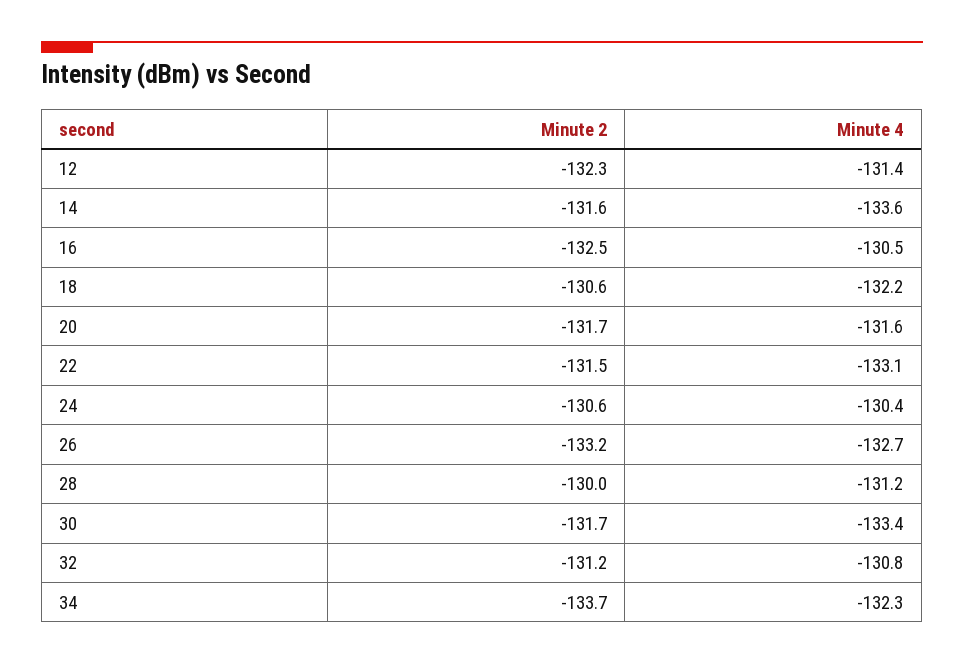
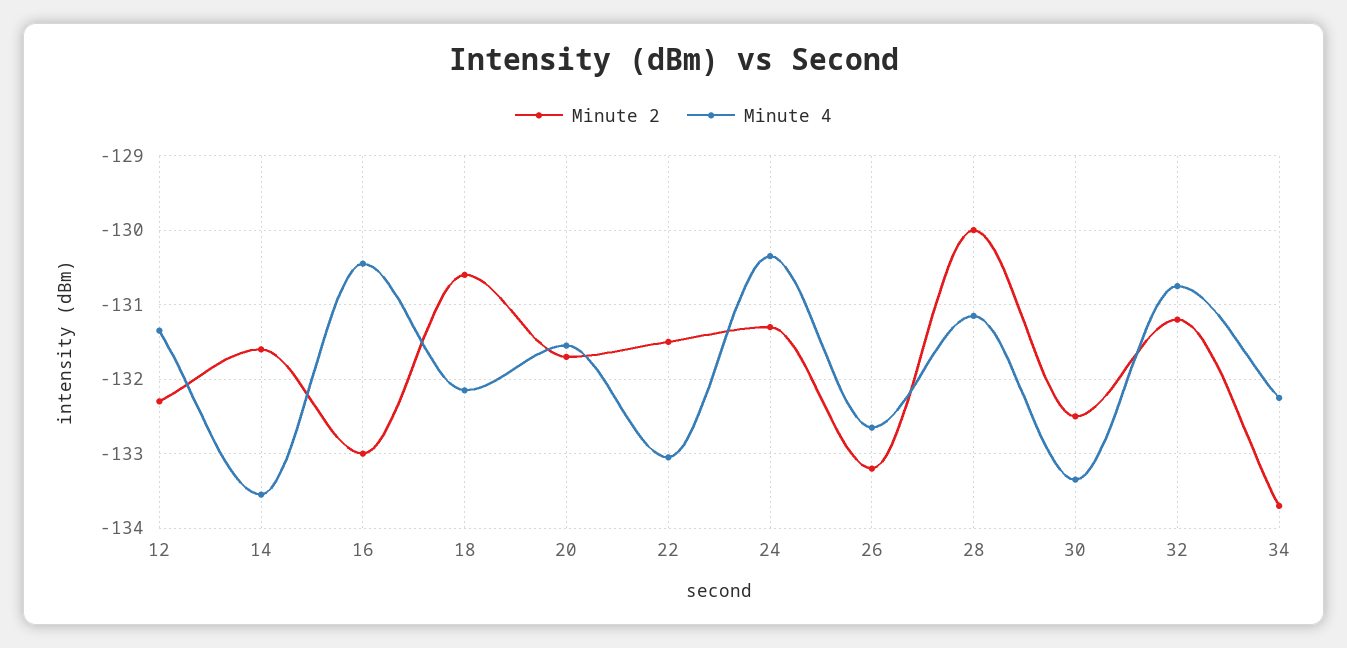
  {
    "Minute 2": {
      "12": -132.3,
      "14": -131.6,
-     "16": -132.5,
+     "16": -133,
      "18": -130.6,
      "20": -131.7,
      "22": -131.5,
-     "24": -130.6,
+     "24": -131.3,
      "26": -133.2,
      "28": -130,
-     "30": -131.7,
+     "30": -132.5,
      "32": -131.2,
      "34": -133.7
    },
    "Minute 4": {
      "12": -131.4,
      "14": -133.6,
      "16": -130.5,
      "18": -132.2,
      "20": -131.6,
      "22": -133.1,
      "24": -130.4,
      "26": -132.7,
      "28": -131.2,
      "30": -133.4,
      "32": -130.8,
      "34": -132.3
    }
  }

